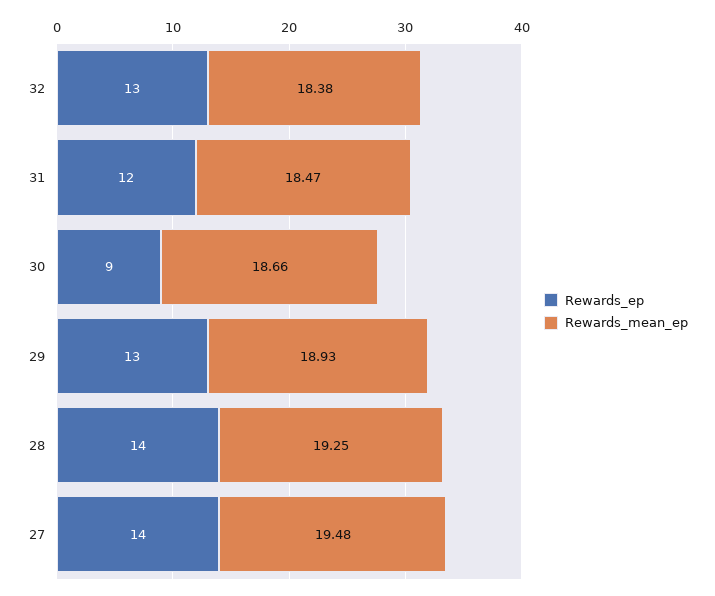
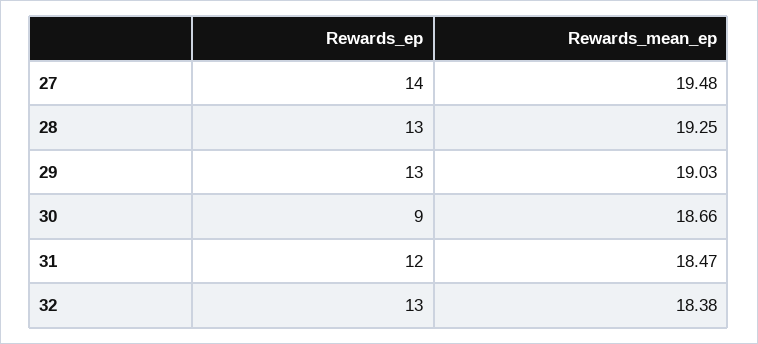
  {
    "Rewards_ep": {
      "32": 13,
      "31": 12,
      "30": 9,
      "29": 13,
-     "28": 14,
+     "28": 13,
      "27": 14
    },
    "Rewards_mean_ep": {
      "32": 18.38,
      "31": 18.47,
      "30": 18.66,
-     "29": 18.93,
+     "29": 19.03,
      "28": 19.25,
      "27": 19.48
    }
  }

